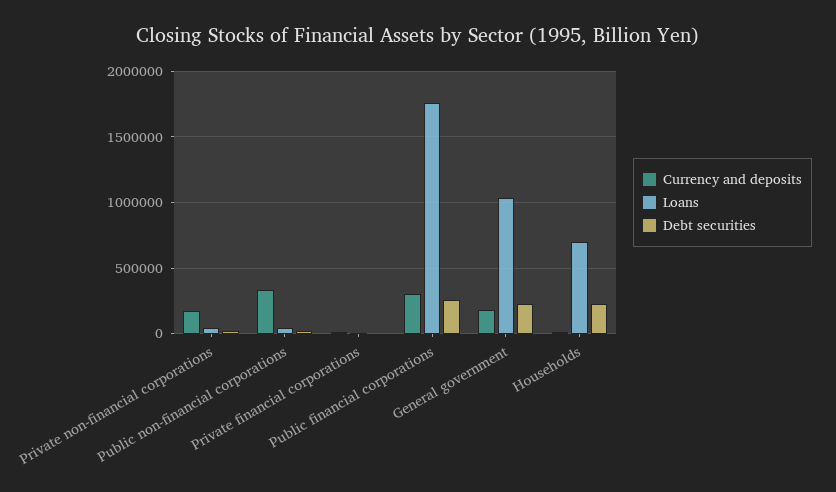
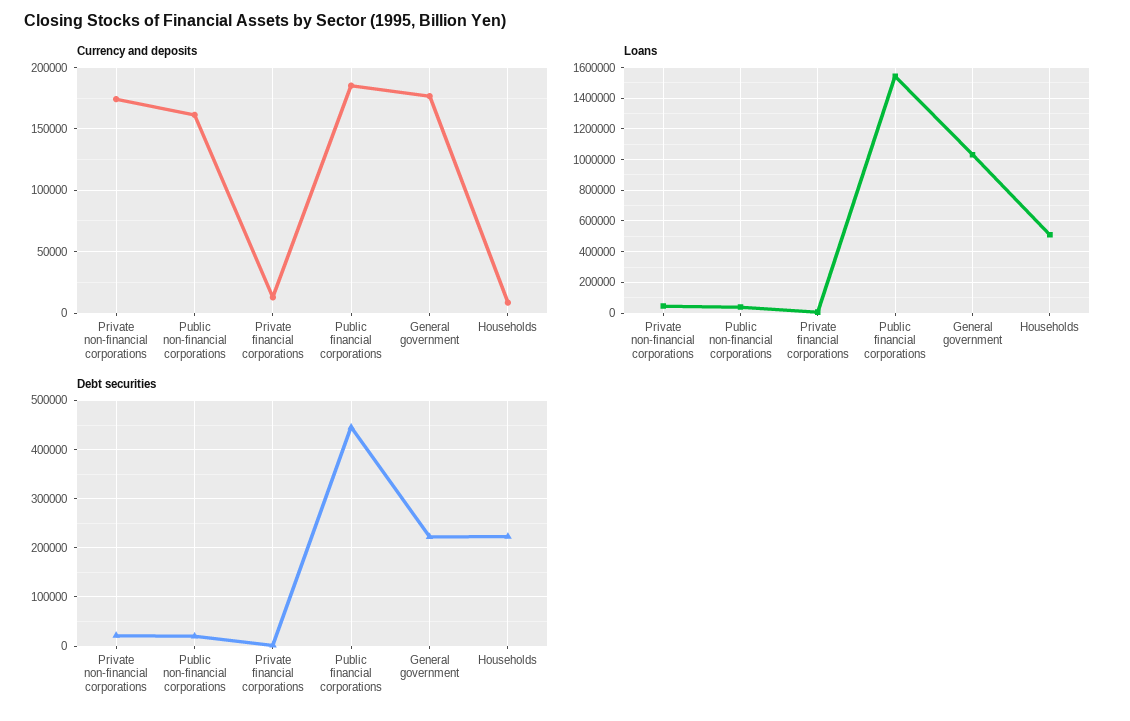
  {
    "Currency and deposits": {
      "Private non-financial corporations": 175000,
-     "Public non-financial corporations": 350000,
+     "Public non-financial corporations": 160000,
      "Private financial corporations": 15000,
-     "Public financial corporations": 300000,
+     "Public financial corporations": 185000,
      "General government": 175000,
      "Households": 10000
    },
    "Loans": {
      "Private non-financial corporations": 50000,
      "Public non-financial corporations": 50000,
      "Private financial corporations": 0,
-     "Public financial corporations": 1750000,
+     "Public financial corporations": 1550000,
      "General government": 1050000,
-     "Households": 700000
+     "Households": 500000
    },
    "Debt securities": {
      "Private non-financial corporations": 20000,
      "Public non-financial corporations": 20000,
      "Private financial corporations": 0,
-     "Public financial corporations": 250000,
+     "Public financial corporations": 440000,
      "General government": 220000,
      "Households": 220000
    }
  }

